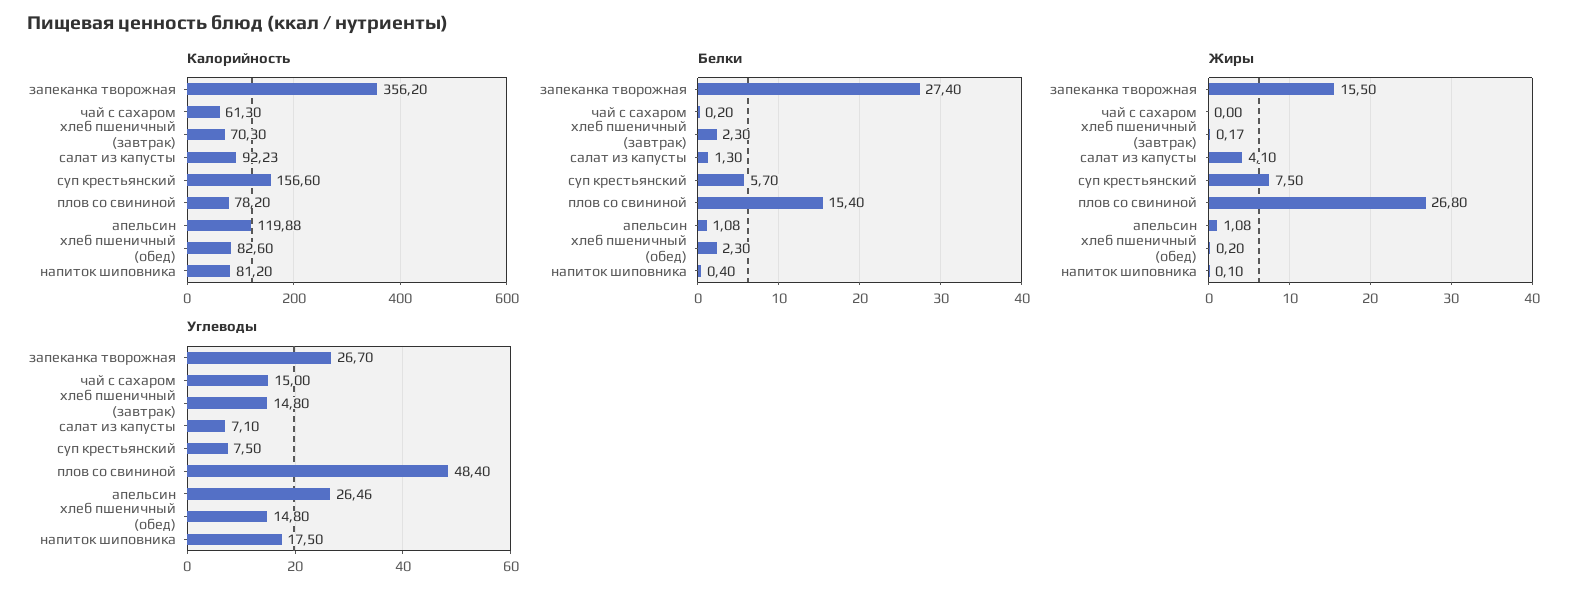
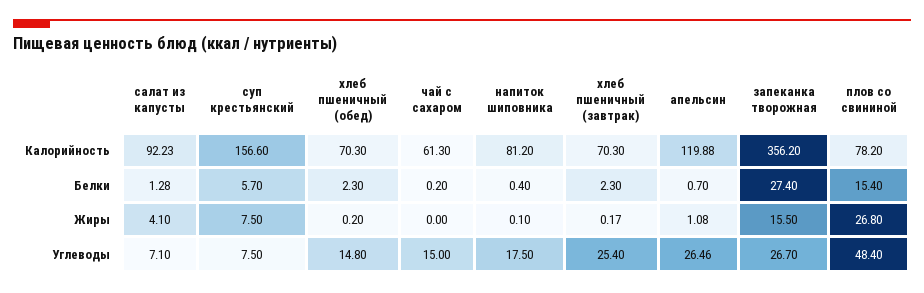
  {
    "Калорийность": {
      "запеканка творожная": 356.2,
      "чай с сахаром": 61.3,
      "хлеб пшеничный (завтрак)": 70.3,
      "салат из капусты": 92.23,
      "суп крестьянский": 156.6,
      "плов со свининой": 78.2,
      "апельсин": 119.88,
-     "хлеб пшеничный (обед)": 82.6,
+     "хлеб пшеничный (обед)": 70.3,
      "напиток шиповника": 81.2
    },
    "Белки": {
      "запеканка творожная": 27.4,
      "чай с сахаром": 0.2,
      "хлеб пшеничный (завтрак)": 2.3,
-     "салат из капусты": 1.3,
+     "салат из капусты": 1.28,
      "суп крестьянский": 5.7,
      "плов со свининой": 15.4,
-     "апельсин": 1.08,
+     "апельсин": 0.7,
      "хлеб пшеничный (обед)": 2.3,
      "напиток шиповника": 0.4
    },
    "Жиры": {
      "запеканка творожная": 15.5,
      "чай с сахаром": 0,
      "хлеб пшеничный (завтрак)": 0.17,
      "салат из капусты": 4.1,
      "суп крестьянский": 7.5,
      "плов со свининой": 26.8,
      "апельсин": 1.08,
      "хлеб пшеничный (обед)": 0.2,
      "напиток шиповника": 0.1
    },
    "Углеводы": {
      "запеканка творожная": 26.7,
      "чай с сахаром": 15,
-     "хлеб пшеничный (завтрак)": 14.8,
+     "хлеб пшеничный (завтрак)": 25.4,
      "салат из капусты": 7.1,
      "суп крестьянский": 7.5,
      "плов со свининой": 48.4,
      "апельсин": 26.46,
      "хлеб пшеничный (обед)": 14.8,
      "напиток шиповника": 17.5
    }
  }

